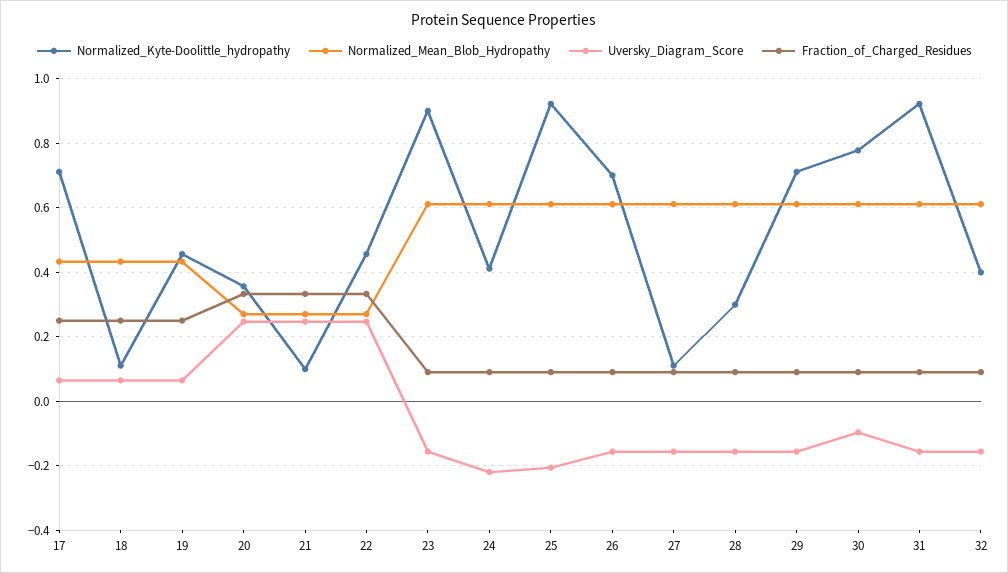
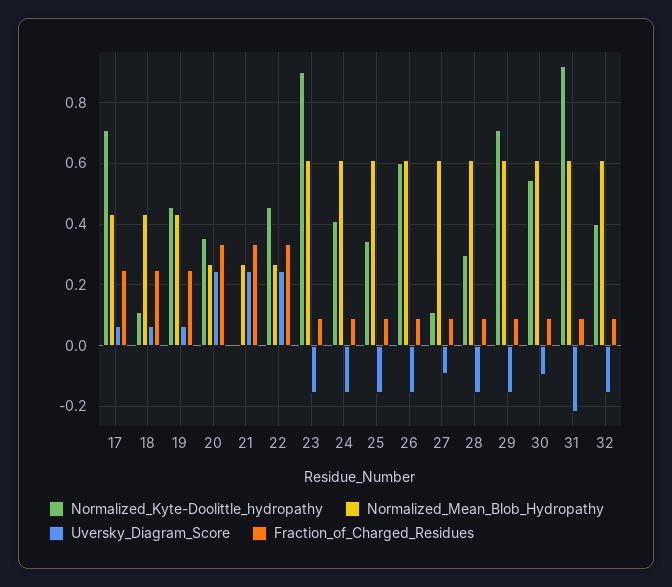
  {
    "Normalized_Kyte-Doolittle_hydropathy": {
      "17": 0.72,
      "18": 0.12,
      "19": 0.46,
      "20": 0.36,
-     "21": 0.1,
+     "21": 0,
      "22": 0.46,
      "23": 0.9,
      "24": 0.42,
-     "25": 0.92,
+     "25": 0.34,
-     "26": 0.7,
+     "26": 0.6,
      "27": 0.12,
      "28": 0.3,
      "29": 0.72,
-     "30": 0.78,
+     "30": 0.54,
      "31": 0.92,
      "32": 0.4
    },
    "Normalized_Mean_Blob_Hydropathy": {
      "17": 0.44,
      "18": 0.44,
      "19": 0.44,
      "20": 0.28,
      "21": 0.28,
      "22": 0.28,
      "23": 0.62,
      "24": 0.62,
      "25": 0.62,
      "26": 0.62,
      "27": 0.62,
      "28": 0.62,
      "29": 0.62,
      "30": 0.62,
      "31": 0.62,
      "32": 0.62
    },
    "Uversky_Diagram_Score": {
      "17": 0.06,
      "18": 0.06,
      "19": 0.06,
      "20": 0.24,
      "21": 0.24,
      "22": 0.24,
      "23": -0.16,
-     "24": -0.22,
+     "24": -0.16,
-     "25": -0.2,
+     "25": -0.16,
      "26": -0.16,
-     "27": -0.16,
+     "27": -0.1,
      "28": -0.16,
      "29": -0.16,
      "30": -0.1,
-     "31": -0.16,
+     "31": -0.22,
      "32": -0.16
    },
    "Fraction_of_Charged_Residues": {
      "17": 0.26,
      "18": 0.26,
      "19": 0.26,
      "20": 0.34,
      "21": 0.34,
      "22": 0.34,
      "23": 0.1,
      "24": 0.1,
      "25": 0.1,
      "26": 0.1,
      "27": 0.1,
      "28": 0.1,
      "29": 0.1,
      "30": 0.1,
      "31": 0.1,
      "32": 0.1
    }
  }

